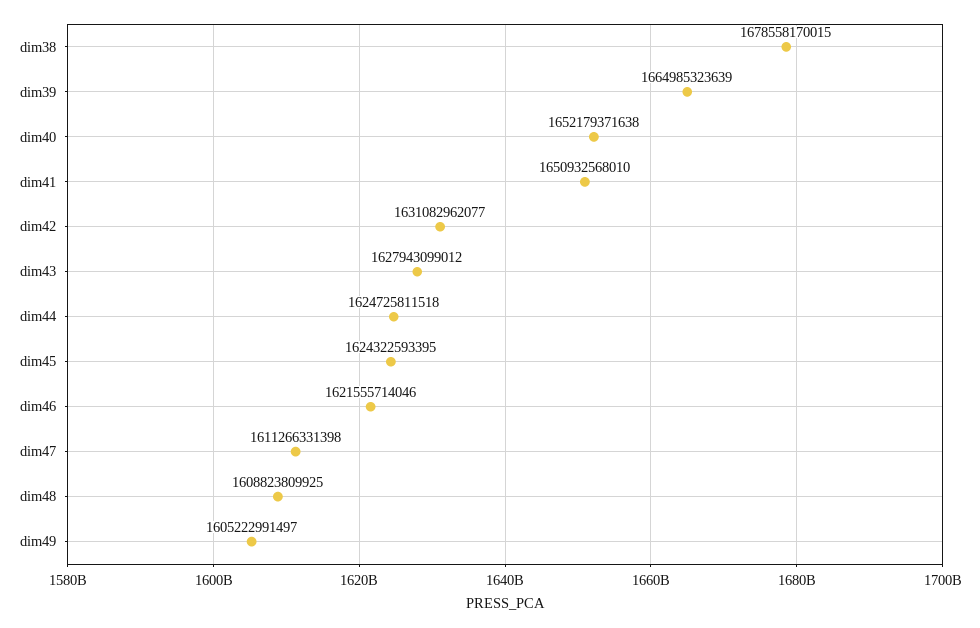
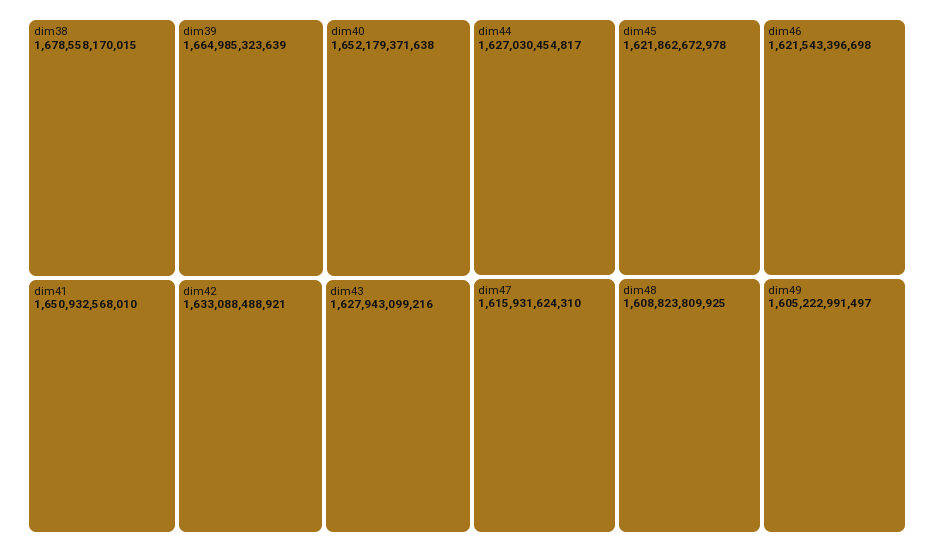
  {
    "dim38": 1678558170015,
    "dim39": 1664985323639,
    "dim40": 1652179371638,
    "dim41": 1650932568010,
-   "dim42": 1631082962077,
+   "dim42": 1633088488921,
-   "dim43": 1627943099012,
+   "dim43": 1627943099216,
-   "dim44": 1624725811518,
+   "dim44": 1627030454817,
-   "dim45": 1624322593395,
+   "dim45": 1621862672978,
-   "dim46": 1621555714046,
+   "dim46": 1621543396698,
-   "dim47": 1611266331398,
+   "dim47": 1615931624310,
    "dim48": 1608823809925,
    "dim49": 1605222991497
  }

